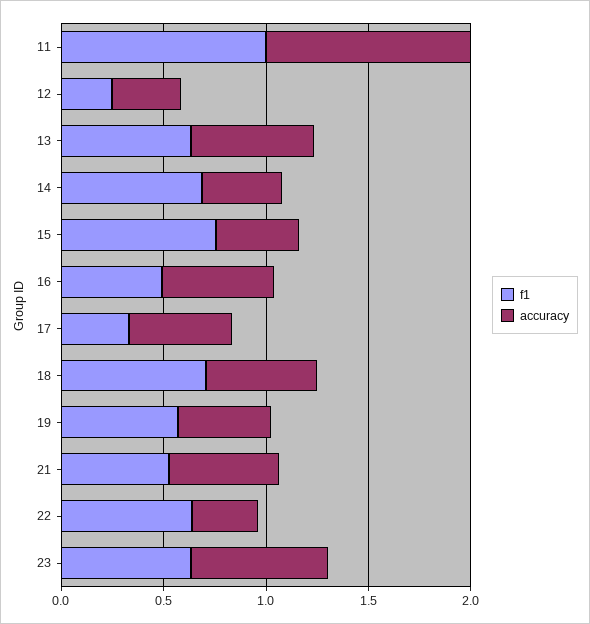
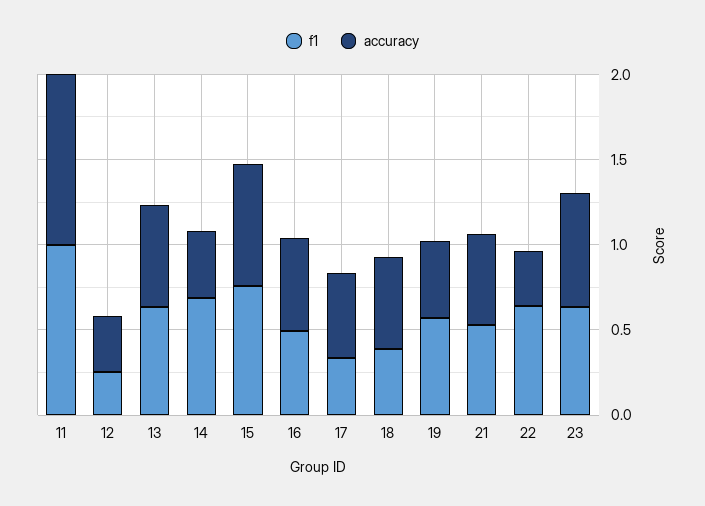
  {
    "f1": {
      "11": 1,
      "12": 0.3,
      "13": 0.6,
      "14": 0.7,
      "15": 0.8,
      "16": 0.5,
      "17": 0.3,
-     "18": 0.7,
+     "18": 0.4,
      "19": 0.6,
      "21": 0.5,
      "22": 0.6,
      "23": 0.6
    },
    "accuracy": {
      "11": 1,
      "12": 0.3,
      "13": 0.6,
      "14": 0.4,
-     "15": 0.4,
+     "15": 0.7,
      "16": 0.5,
      "17": 0.5,
      "18": 0.5,
      "19": 0.5,
      "21": 0.5,
      "22": 0.3,
      "23": 0.7
    }
  }

